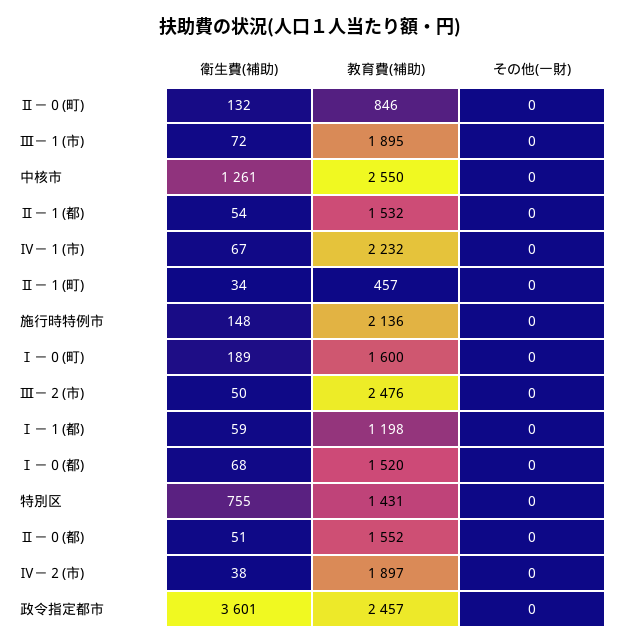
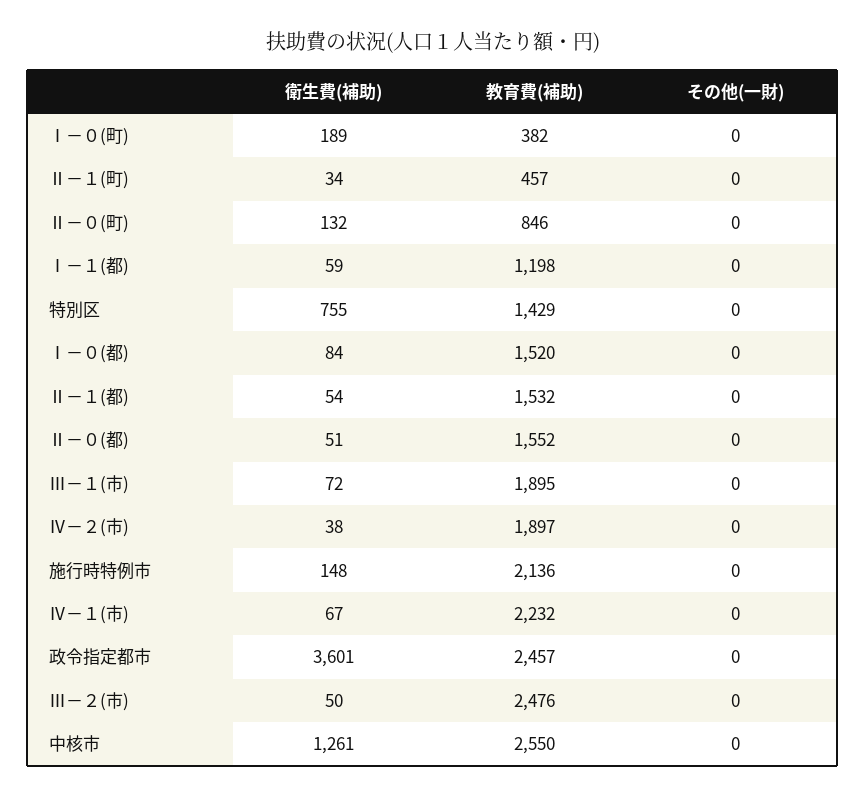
  {
    "衛生費(補助)": {
      "Ⅱ－０(町)": 132,
      "Ⅲ－１(市)": 72,
      "中核市": 1261,
      "Ⅱ－１(都)": 54,
      "Ⅳ－１(市)": 67,
      "Ⅱ－１(町)": 34,
      "施行時特例市": 148,
      "Ⅰ－０(町)": 189,
      "Ⅲ－２(市)": 50,
      "Ⅰ－１(都)": 59,
-     "Ⅰ－０(都)": 68,
+     "Ⅰ－０(都)": 84,
      "特別区": 755,
      "Ⅱ－０(都)": 51,
      "Ⅳ－２(市)": 38,
      "政令指定都市": 3601
    },
    "教育費(補助)": {
      "Ⅱ－０(町)": 846,
      "Ⅲ－１(市)": 1895,
      "中核市": 2550,
      "Ⅱ－１(都)": 1532,
      "Ⅳ－１(市)": 2232,
      "Ⅱ－１(町)": 457,
      "施行時特例市": 2136,
-     "Ⅰ－０(町)": 1600,
+     "Ⅰ－０(町)": 382,
      "Ⅲ－２(市)": 2476,
      "Ⅰ－１(都)": 1198,
      "Ⅰ－０(都)": 1520,
-     "特別区": 1431,
+     "特別区": 1429,
      "Ⅱ－０(都)": 1552,
      "Ⅳ－２(市)": 1897,
      "政令指定都市": 2457
    },
    "その他(一財)": {
      "Ⅱ－０(町)": 0,
      "Ⅲ－１(市)": 0,
      "中核市": 0,
      "Ⅱ－１(都)": 0,
      "Ⅳ－１(市)": 0,
      "Ⅱ－１(町)": 0,
      "施行時特例市": 0,
      "Ⅰ－０(町)": 0,
      "Ⅲ－２(市)": 0,
      "Ⅰ－１(都)": 0,
      "Ⅰ－０(都)": 0,
      "特別区": 0,
      "Ⅱ－０(都)": 0,
      "Ⅳ－２(市)": 0,
      "政令指定都市": 0
    }
  }

